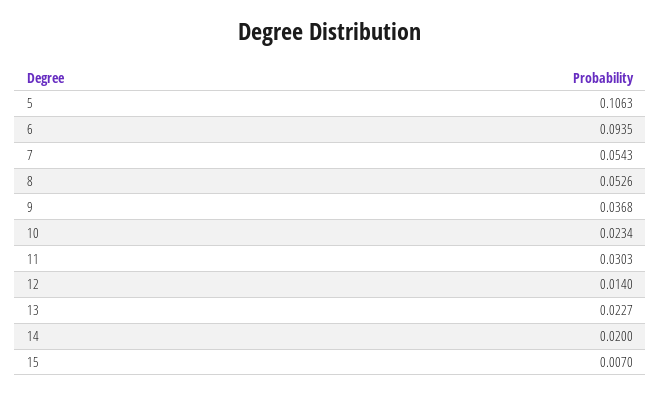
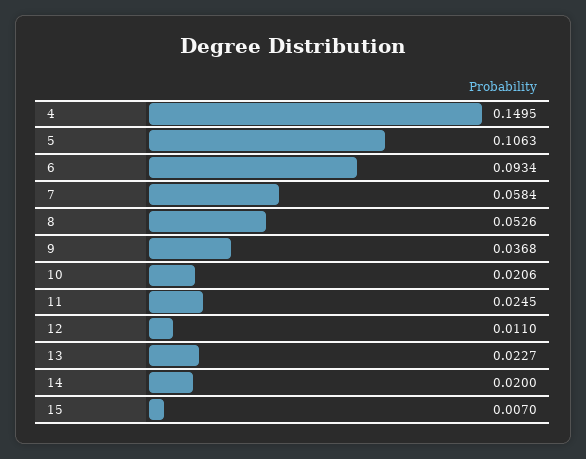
  {
    "5": 0.1063,
-   "6": 0.0935,
+   "6": 0.0934,
-   "7": 0.0543,
+   "7": 0.0584,
    "8": 0.0526,
    "9": 0.0368,
-   "10": 0.0234,
+   "10": 0.0206,
-   "11": 0.0303,
+   "11": 0.0245,
-   "12": 0.014,
+   "12": 0.011,
    "13": 0.0227,
    "14": 0.02,
-   "15": 0.007
+   "15": 0.007,
+   "4": 0.1495
  }

